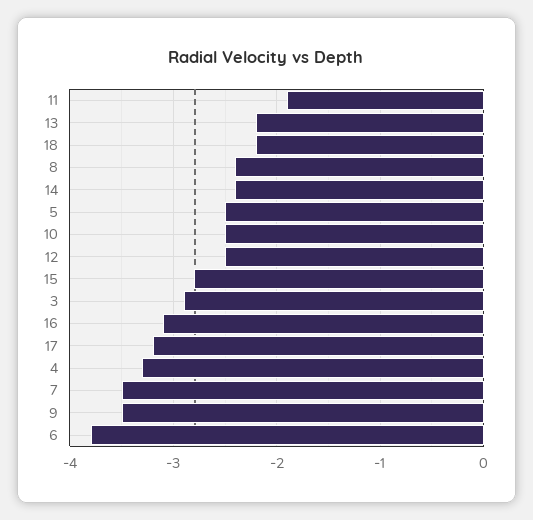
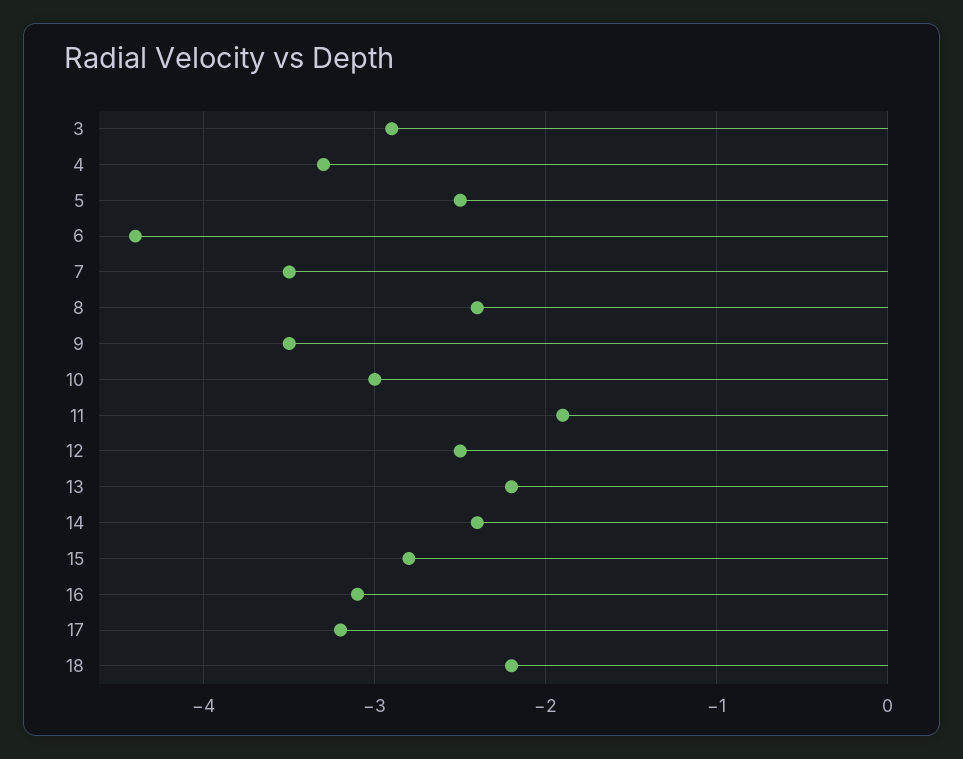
  {
    "11": -1.9,
    "13": -2.2,
    "18": -2.2,
    "8": -2.4,
    "14": -2.4,
    "5": -2.5,
-   "10": -2.5,
+   "10": -3,
    "12": -2.5,
    "15": -2.8,
    "3": -2.9,
    "16": -3.1,
    "17": -3.2,
    "4": -3.3,
    "7": -3.5,
    "9": -3.5,
-   "6": -3.8
+   "6": -4.4
  }

